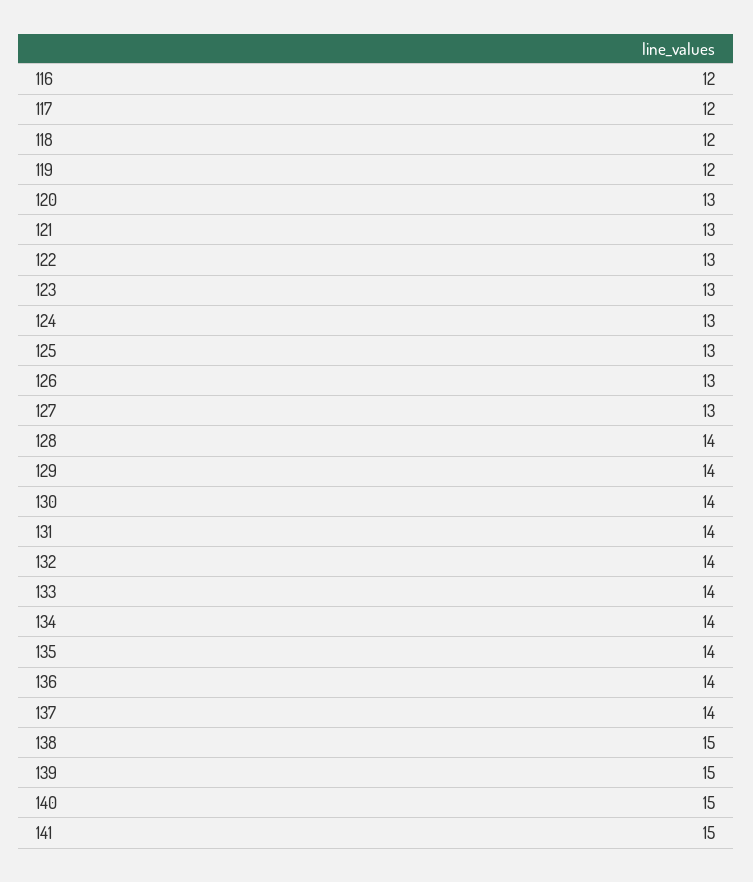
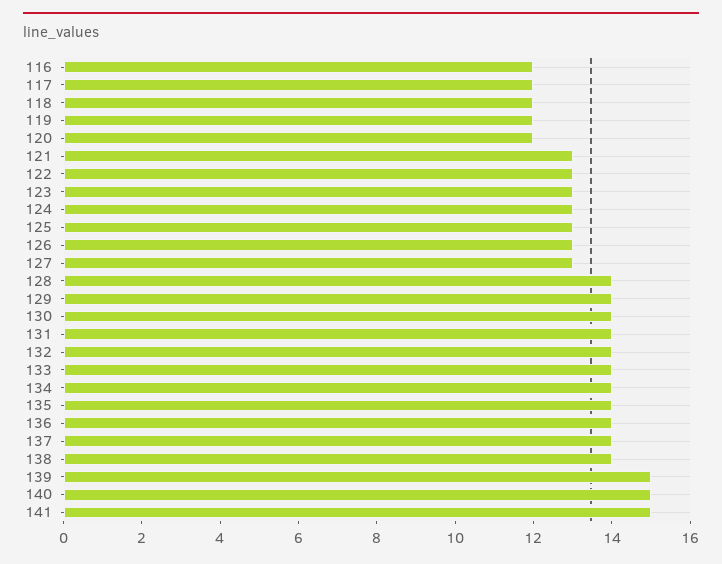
  {
    "116": 12,
    "117": 12,
    "118": 12,
    "119": 12,
-   "120": 13,
+   "120": 12,
    "121": 13,
    "122": 13,
    "123": 13,
    "124": 13,
    "125": 13,
    "126": 13,
    "127": 13,
    "128": 14,
    "129": 14,
    "130": 14,
    "131": 14,
    "132": 14,
    "133": 14,
    "134": 14,
    "135": 14,
    "136": 14,
    "137": 14,
-   "138": 15,
+   "138": 14,
    "139": 15,
    "140": 15,
    "141": 15
  }

